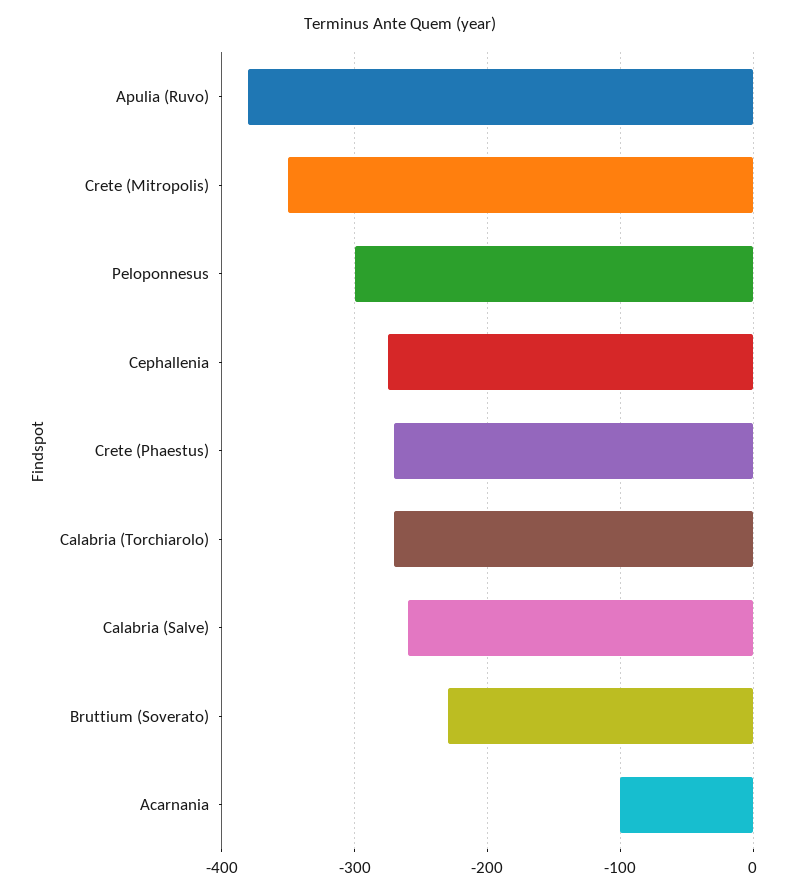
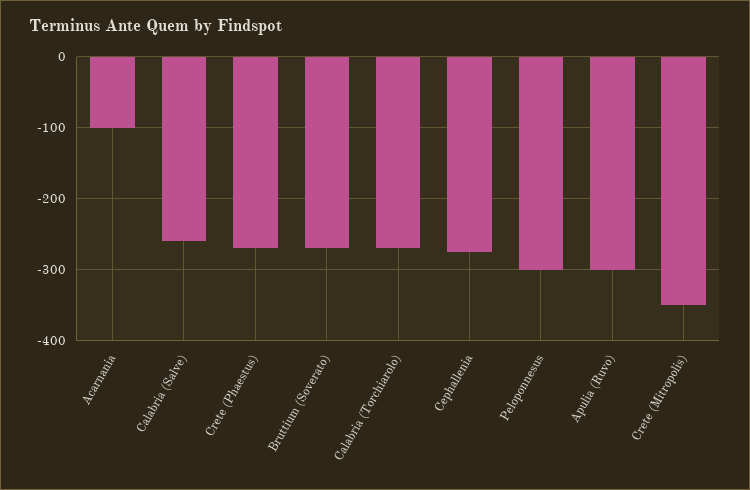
  {
-   "Apulia (Ruvo)": -380,
+   "Apulia (Ruvo)": -300,
    "Crete (Mitropolis)": -350,
    "Peloponnesus": -300,
    "Cephallenia": -280,
    "Crete (Phaestus)": -270,
    "Calabria (Torchiarolo)": -270,
    "Calabria (Salve)": -260,
-   "Bruttium (Soverato)": -230,
+   "Bruttium (Soverato)": -270,
    "Acarnania": -100
  }

